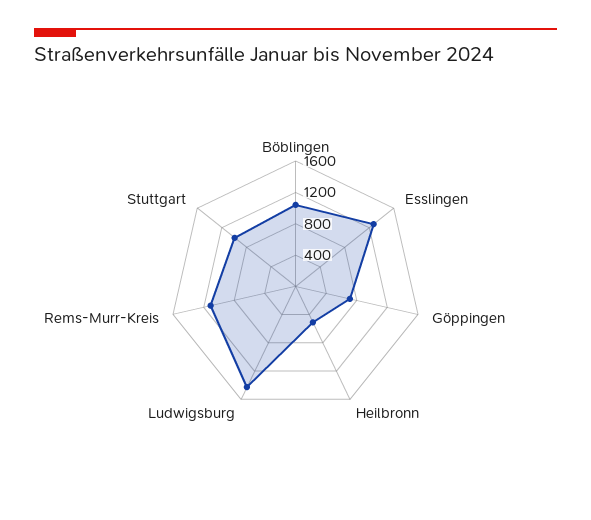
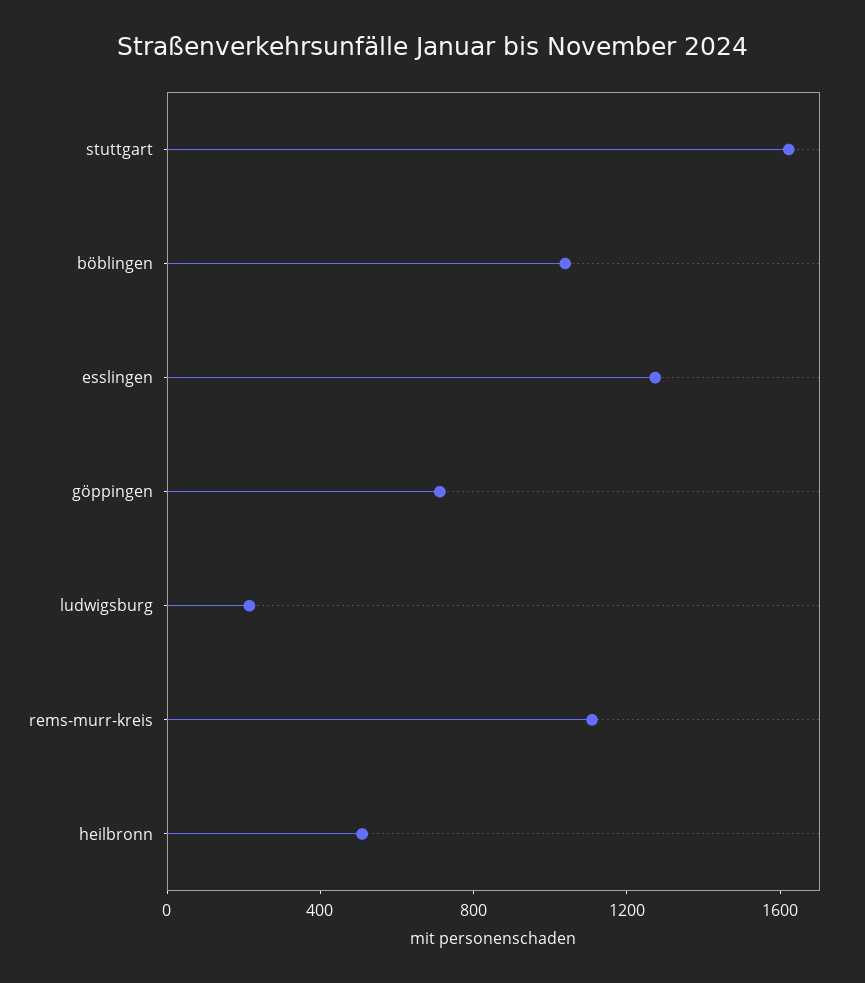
  {
    "Böblingen": 1000,
    "Esslingen": 1300,
    "Göppingen": 700,
    "Heilbronn": 500,
-   "Ludwigsburg": 1400,
+   "Ludwigsburg": 200,
    "Rems-Murr-Kreis": 1100,
-   "Stuttgart": 1000
+   "Stuttgart": 1600
  }

